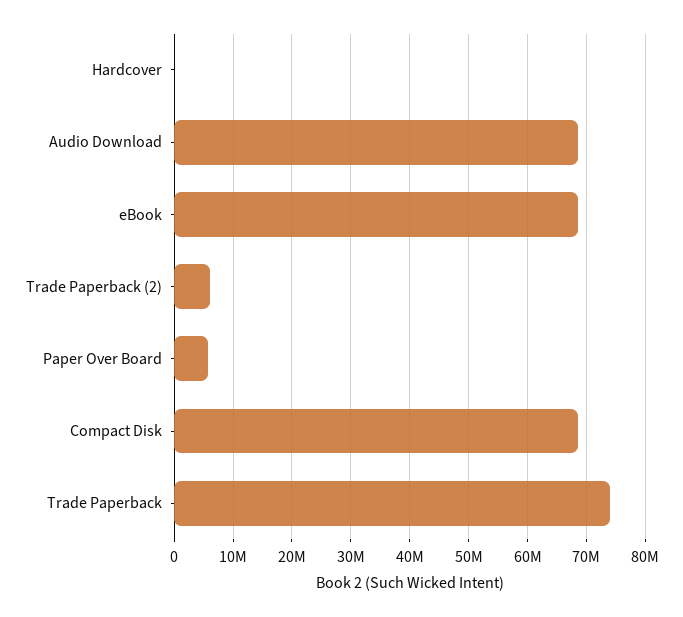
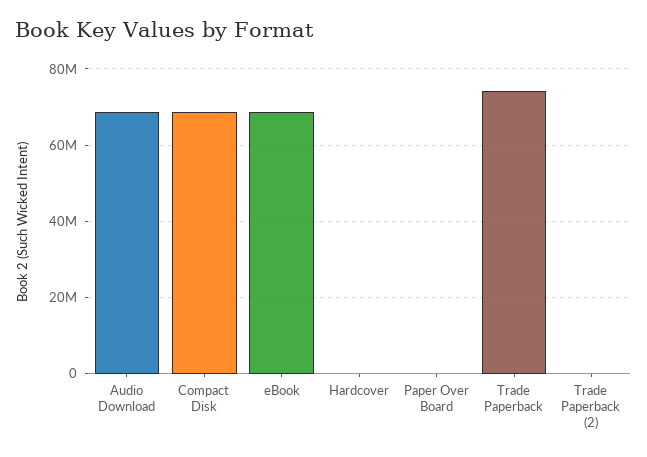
  {
    "Hardcover": 0,
    "Audio Download": 68000000,
    "eBook": 68000000,
-   "Trade Paperback (2)": 6000000,
+   "Trade Paperback (2)": 0,
-   "Paper Over Board": 6000000,
+   "Paper Over Board": 0,
    "Compact Disk": 68000000,
    "Trade Paperback": 74000000
  }

